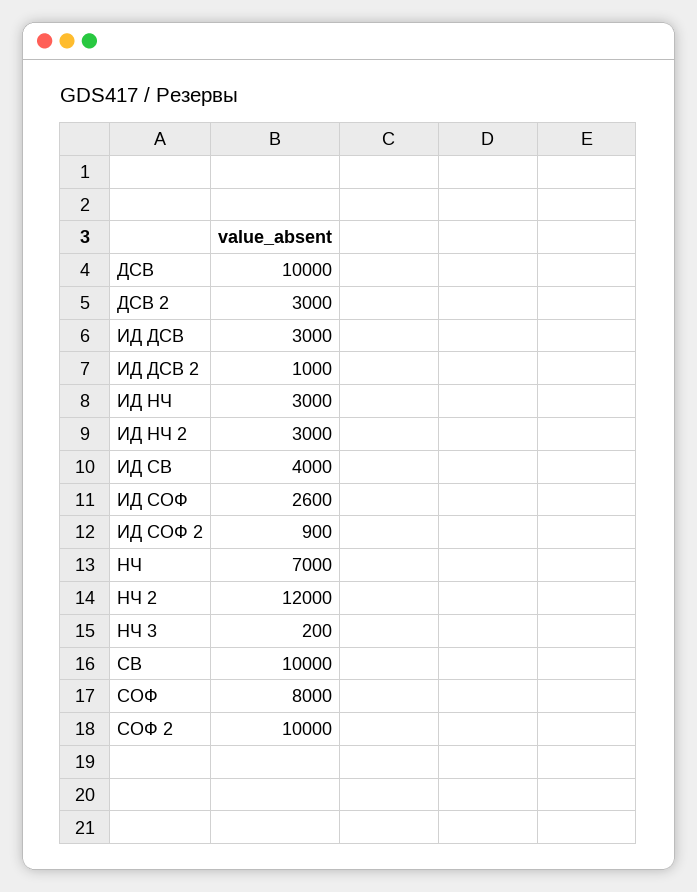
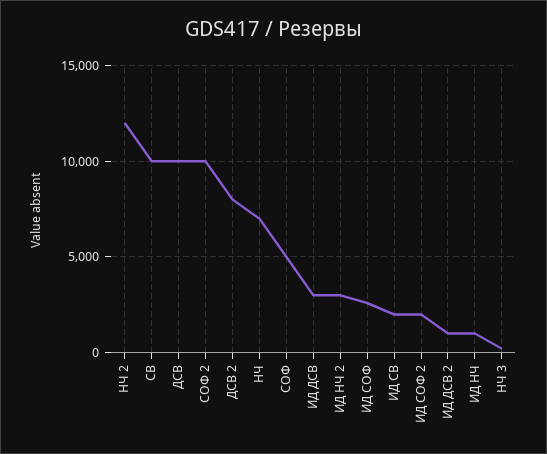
  {
    "ДСВ": 10000,
-   "ДСВ 2": 3000,
+   "ДСВ 2": 8000,
    "ИД ДСВ": 3000,
    "ИД ДСВ 2": 1000,
-   "ИД НЧ": 3000,
+   "ИД НЧ": 1000,
    "ИД НЧ 2": 3000,
-   "ИД СВ": 4000,
+   "ИД СВ": 2000,
    "ИД СОФ": 2600,
-   "ИД СОФ 2": 900,
+   "ИД СОФ 2": 2000,
    "НЧ": 7000,
    "НЧ 2": 12000,
    "НЧ 3": 200,
    "СВ": 10000,
-   "СОФ": 8000,
+   "СОФ": 5000,
    "СОФ 2": 10000
  }

